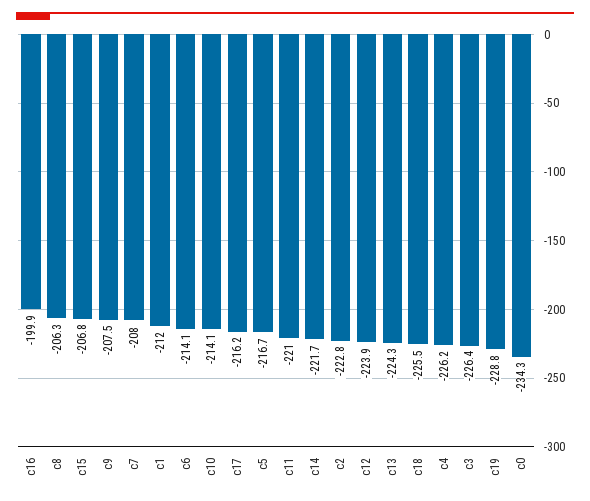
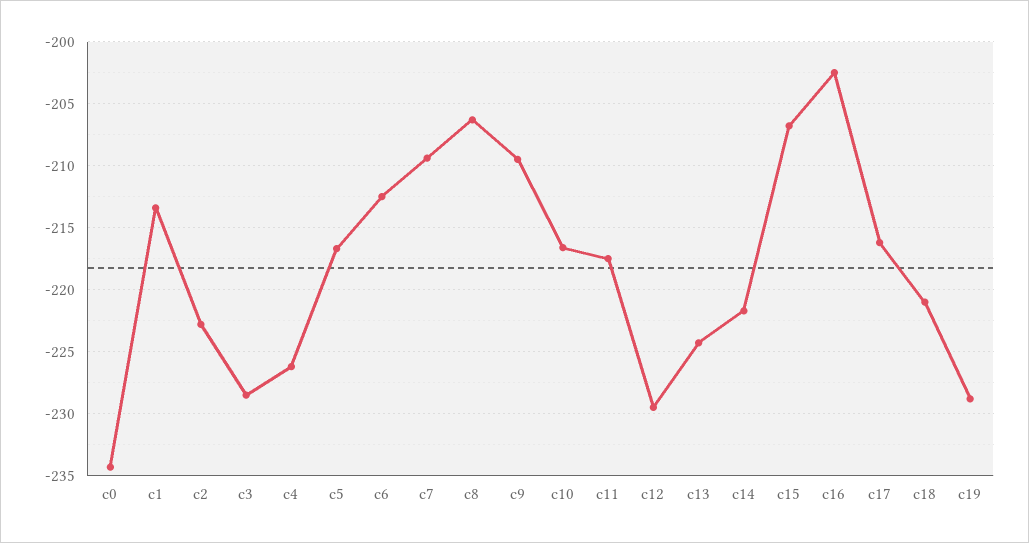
  {
-   "c16": -199.9,
+   "c16": -202.5,
    "c8": -206.3,
    "c15": -206.8,
-   "c9": -207.5,
+   "c9": -209.5,
-   "c7": -208,
+   "c7": -209.5,
-   "c1": -212,
+   "c1": -213.5,
-   "c6": -214.1,
+   "c6": -212.5,
-   "c10": -214.1,
+   "c10": -216.5,
    "c17": -216.2,
    "c5": -216.7,
-   "c11": -221,
+   "c11": -217.5,
    "c14": -221.7,
    "c2": -222.8,
-   "c12": -223.9,
+   "c12": -229.5,
    "c13": -224.3,
-   "c18": -225.5,
+   "c18": -221,
    "c4": -226.2,
-   "c3": -226.4,
+   "c3": -228.5,
    "c19": -228.8,
    "c0": -234.3
  }

